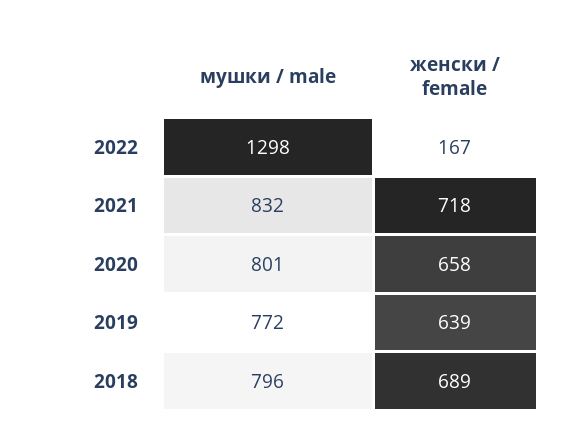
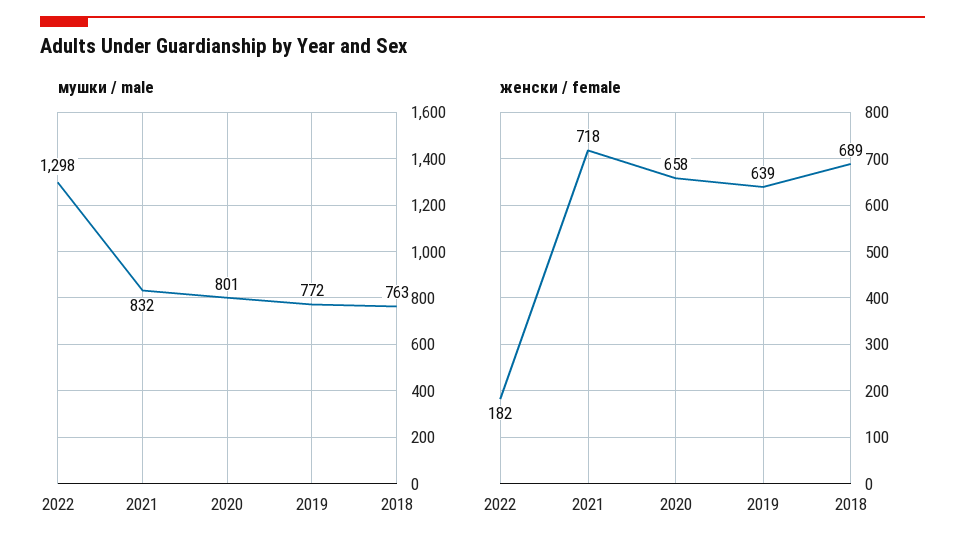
  {
    "мушки / male": {
      "2022": 1298,
      "2021": 832,
      "2020": 801,
      "2019": 772,
-     "2018": 796
+     "2018": 763
    },
    "женски / female": {
-     "2022": 167,
+     "2022": 182,
      "2021": 718,
      "2020": 658,
      "2019": 639,
      "2018": 689
    }
  }

